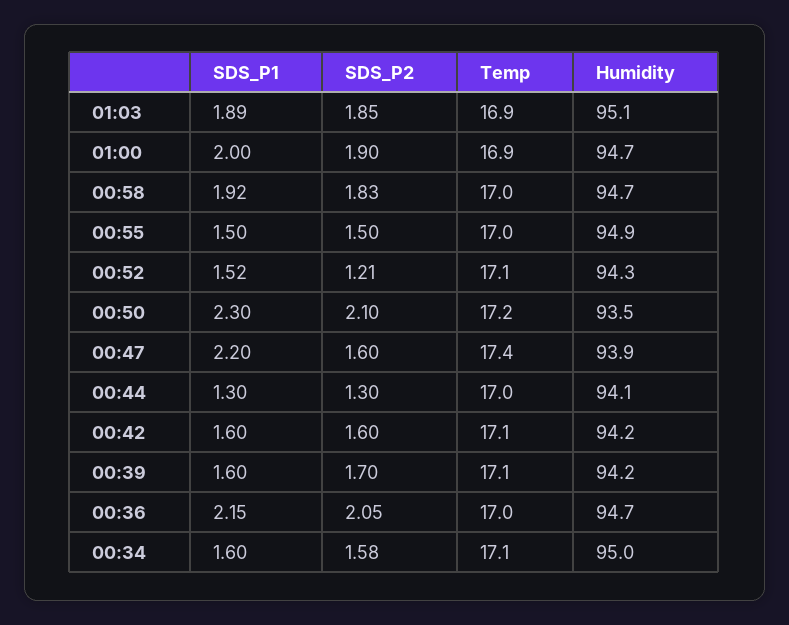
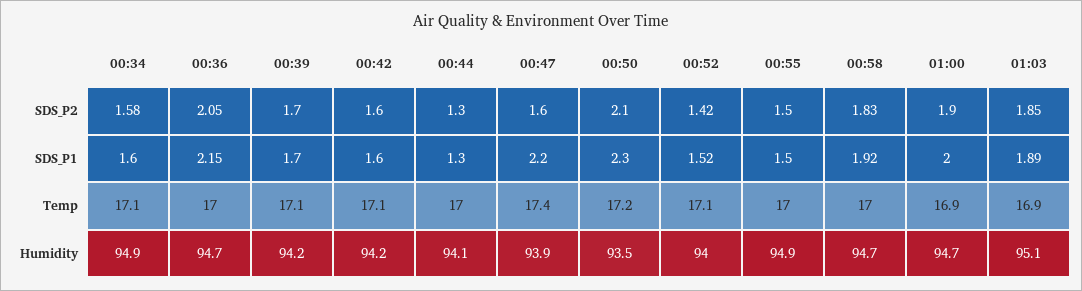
  {
    "SDS_P1": {
      "01:03": 1.89,
      "01:00": 2,
      "00:58": 1.92,
      "00:55": 1.5,
      "00:52": 1.52,
      "00:50": 2.3,
      "00:47": 2.2,
      "00:44": 1.3,
      "00:42": 1.6,
-     "00:39": 1.6,
+     "00:39": 1.7,
      "00:36": 2.15,
      "00:34": 1.6
    },
    "SDS_P2": {
      "01:03": 1.85,
      "01:00": 1.9,
      "00:58": 1.83,
      "00:55": 1.5,
-     "00:52": 1.21,
+     "00:52": 1.42,
      "00:50": 2.1,
      "00:47": 1.6,
      "00:44": 1.3,
      "00:42": 1.6,
      "00:39": 1.7,
      "00:36": 2.05,
      "00:34": 1.58
    },
    "Temp": {
      "01:03": 16.9,
      "01:00": 16.9,
      "00:58": 17,
      "00:55": 17,
      "00:52": 17.1,
      "00:50": 17.2,
      "00:47": 17.4,
      "00:44": 17,
      "00:42": 17.1,
      "00:39": 17.1,
      "00:36": 17,
      "00:34": 17.1
    },
    "Humidity": {
      "01:03": 95.1,
      "01:00": 94.7,
      "00:58": 94.7,
      "00:55": 94.9,
-     "00:52": 94.3,
+     "00:52": 94,
      "00:50": 93.5,
      "00:47": 93.9,
      "00:44": 94.1,
      "00:42": 94.2,
      "00:39": 94.2,
      "00:36": 94.7,
-     "00:34": 95
+     "00:34": 94.9
    }
  }

